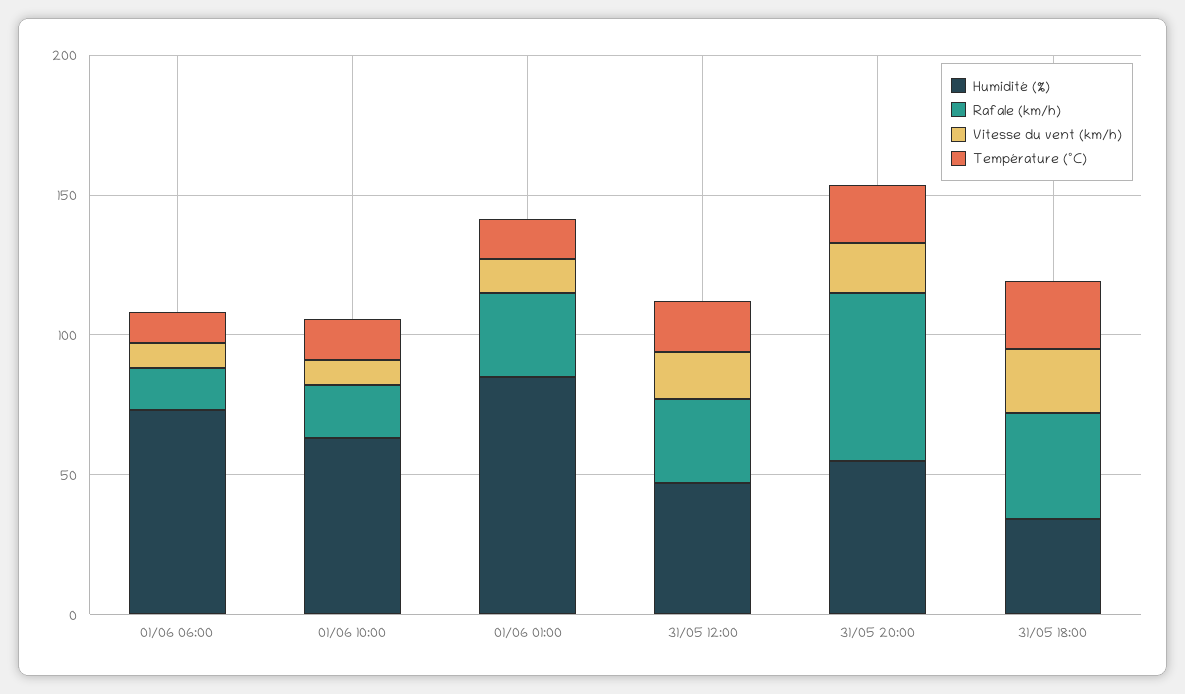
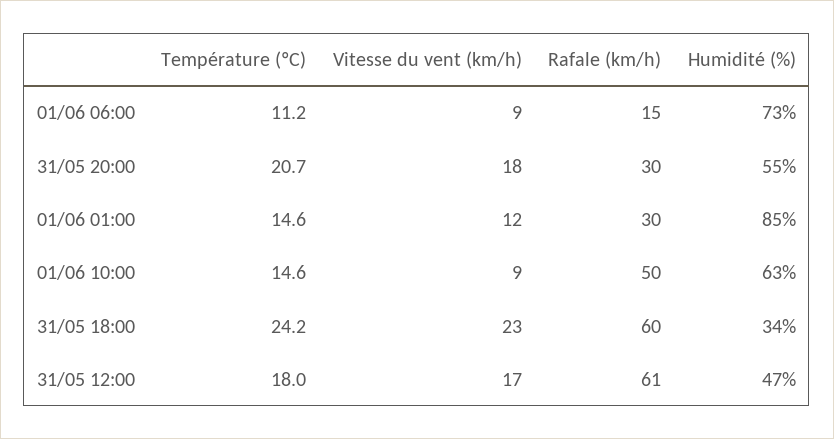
  {
    "Humidité (%)": {
      "01/06 06:00": 73,
      "01/06 10:00": 63,
      "01/06 01:00": 85,
      "31/05 12:00": 47,
      "31/05 20:00": 55,
      "31/05 18:00": 34
    },
    "Rafale (km/h)": {
      "01/06 06:00": 15,
-     "01/06 10:00": 20,
+     "01/06 10:00": 50,
      "01/06 01:00": 30,
-     "31/05 12:00": 30,
+     "31/05 12:00": 61,
-     "31/05 20:00": 60,
+     "31/05 20:00": 30,
-     "31/05 18:00": 40
+     "31/05 18:00": 60
    },
    "Vitesse du vent (km/h)": {
      "01/06 06:00": 9,
      "01/06 10:00": 9,
      "01/06 01:00": 12,
      "31/05 12:00": 17,
      "31/05 20:00": 18,
      "31/05 18:00": 23
    },
    "Température (ºC)": {
      "01/06 06:00": 11.2,
      "01/06 10:00": 14.6,
      "01/06 01:00": 14.6,
      "31/05 12:00": 18,
      "31/05 20:00": 20.7,
      "31/05 18:00": 24.2
    }
  }

